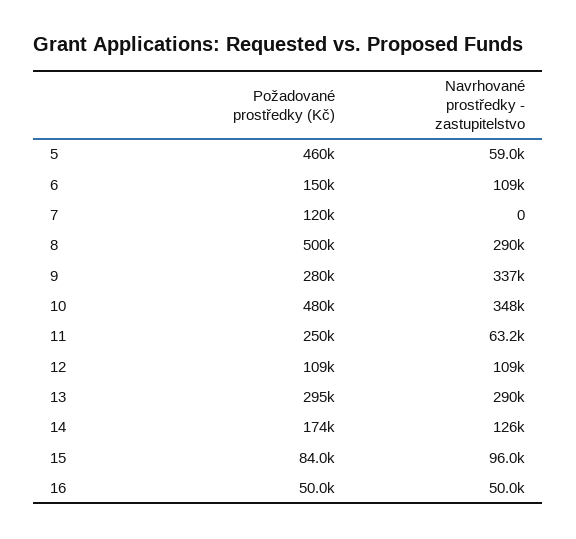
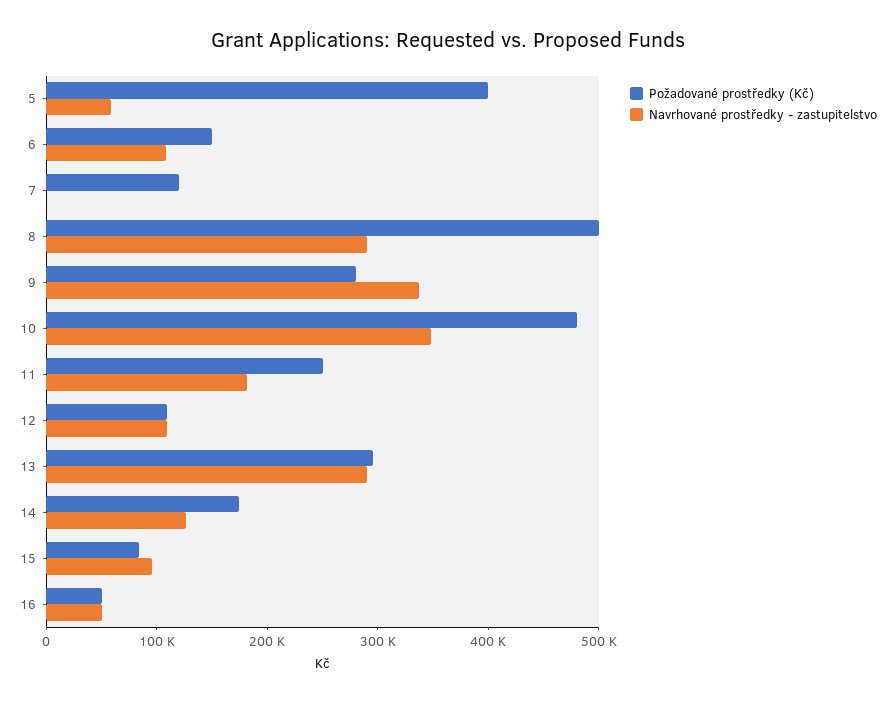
  {
    "Požadované prostředky (Kč)": {
-     "5": 460000,
+     "5": 400000,
      "6": 150000,
      "7": 120000,
      "8": 500000,
      "9": 280000,
      "10": 480000,
      "11": 250000,
      "12": 109000,
      "13": 295000,
      "14": 174000,
      "15": 84000,
      "16": 50000
    },
    "Navrhované prostředky - zastupitelstvo": {
      "5": 59000,
      "6": 109000,
      "7": 0,
      "8": 290000,
      "9": 337000,
      "10": 348000,
-     "11": 63200,
+     "11": 180000,
      "12": 109000,
      "13": 290000,
      "14": 126000,
      "15": 96000,
      "16": 50000
    }
  }

